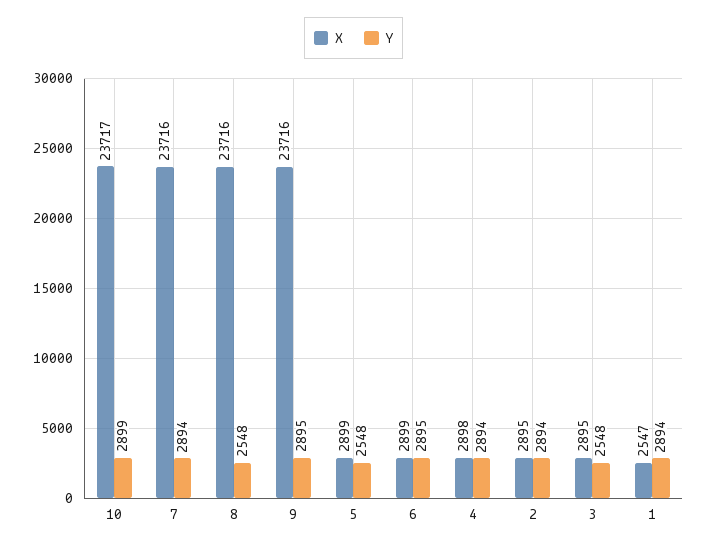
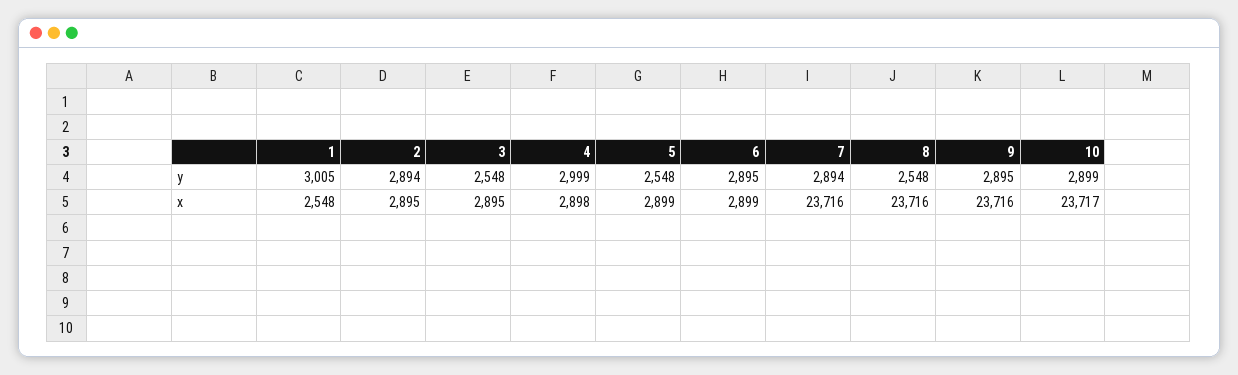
  {
    "X": {
      "10": 23717,
      "7": 23716,
      "8": 23716,
      "9": 23716,
      "5": 2899,
      "6": 2899,
      "4": 2898,
      "2": 2895,
      "3": 2895,
-     "1": 2547
+     "1": 2548
    },
    "Y": {
      "10": 2899,
      "7": 2894,
      "8": 2548,
      "9": 2895,
      "5": 2548,
      "6": 2895,
-     "4": 2894,
+     "4": 2999,
      "2": 2894,
      "3": 2548,
-     "1": 2894
+     "1": 3005
    }
  }

